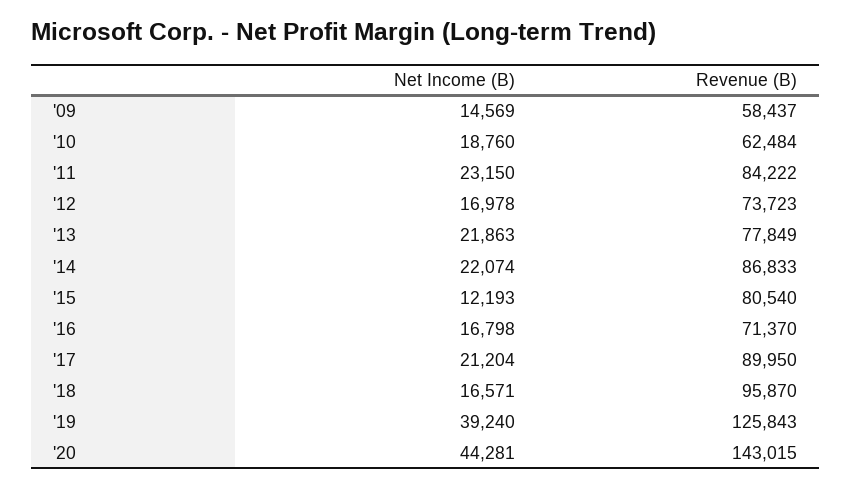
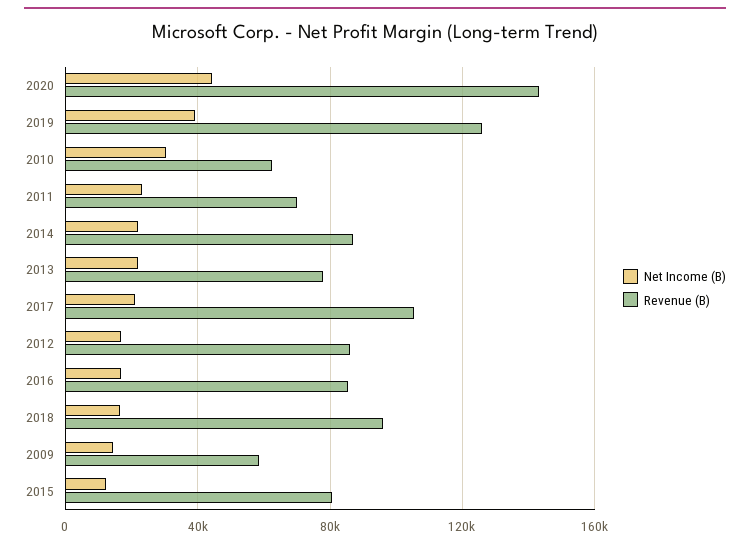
  {
    "Net Income (B)": {
      "'09": 14569,
-     "'10": 18760,
+     "'10": 30000,
      "'11": 23150,
      "'12": 16978,
      "'13": 21863,
      "'14": 22074,
      "'15": 12193,
      "'16": 16798,
      "'17": 21204,
      "'18": 16571,
      "'19": 39240,
      "'20": 44281
    },
    "Revenue (B)": {
      "'09": 58437,
      "'10": 62484,
-     "'11": 84222,
+     "'11": 70000,
-     "'12": 73723,
+     "'12": 85000,
      "'13": 77849,
      "'14": 86833,
      "'15": 80540,
-     "'16": 71370,
+     "'16": 85000,
-     "'17": 89950,
+     "'17": 105000,
      "'18": 95870,
      "'19": 125843,
      "'20": 143015
    }
  }

